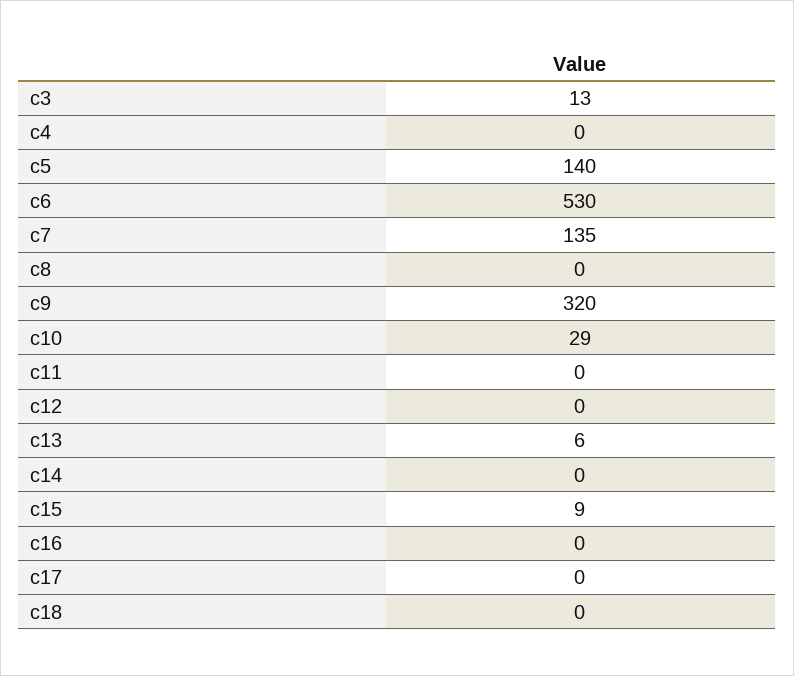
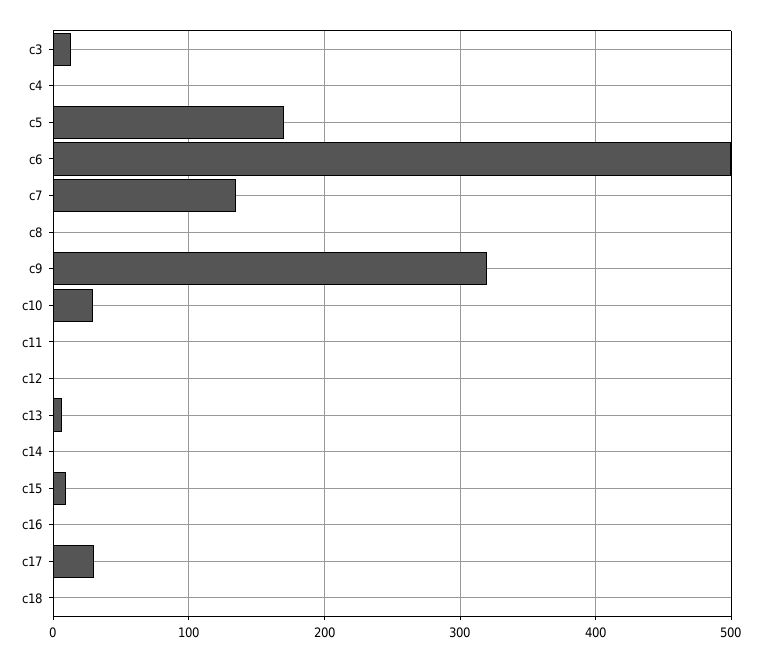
  {
    "c3": 13,
    "c4": 0,
-   "c5": 140,
+   "c5": 170,
-   "c6": 530,
+   "c6": 500,
    "c7": 135,
    "c8": 0,
    "c9": 320,
    "c10": 29,
    "c11": 0,
    "c12": 0,
    "c13": 6,
    "c14": 0,
    "c15": 9,
    "c16": 0,
-   "c17": 0,
+   "c17": 30,
    "c18": 0
  }

